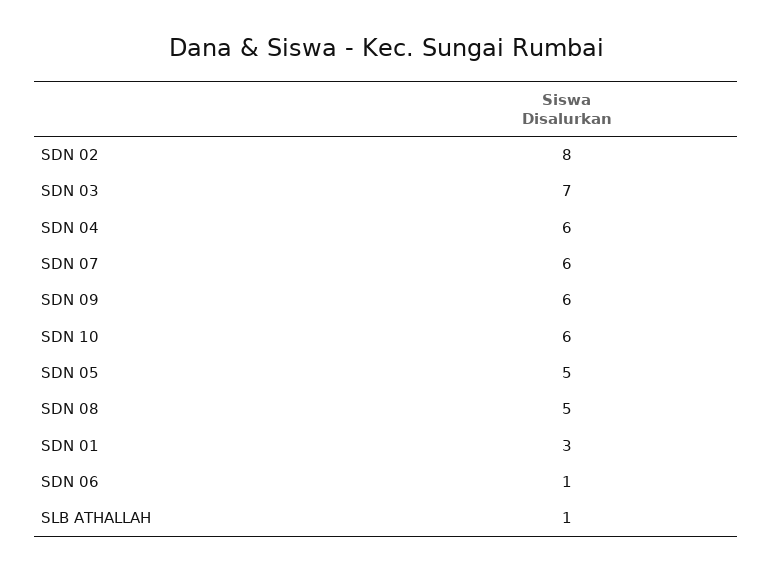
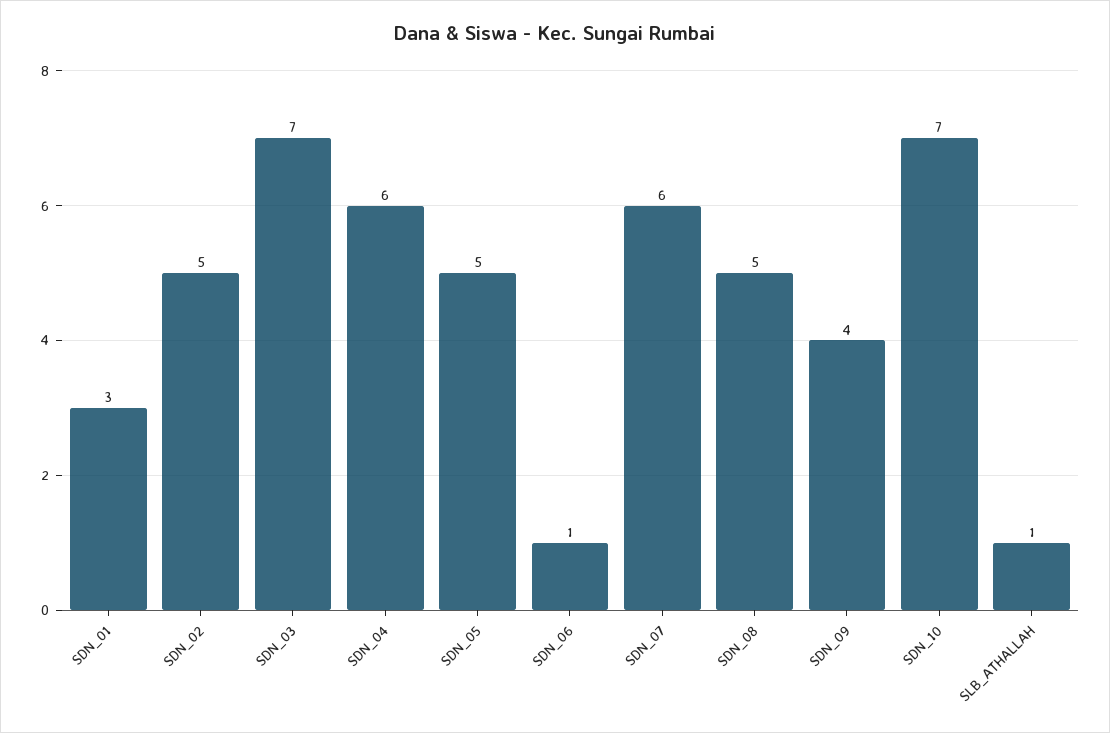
  {
-   "SDN 02": 8,
+   "SDN 02": 5,
    "SDN 03": 7,
    "SDN 04": 6,
    "SDN 07": 6,
-   "SDN 09": 6,
+   "SDN 09": 4,
-   "SDN 10": 6,
+   "SDN 10": 7,
    "SDN 05": 5,
    "SDN 08": 5,
    "SDN 01": 3,
    "SDN 06": 1,
    "SLB ATHALLAH": 1
  }

